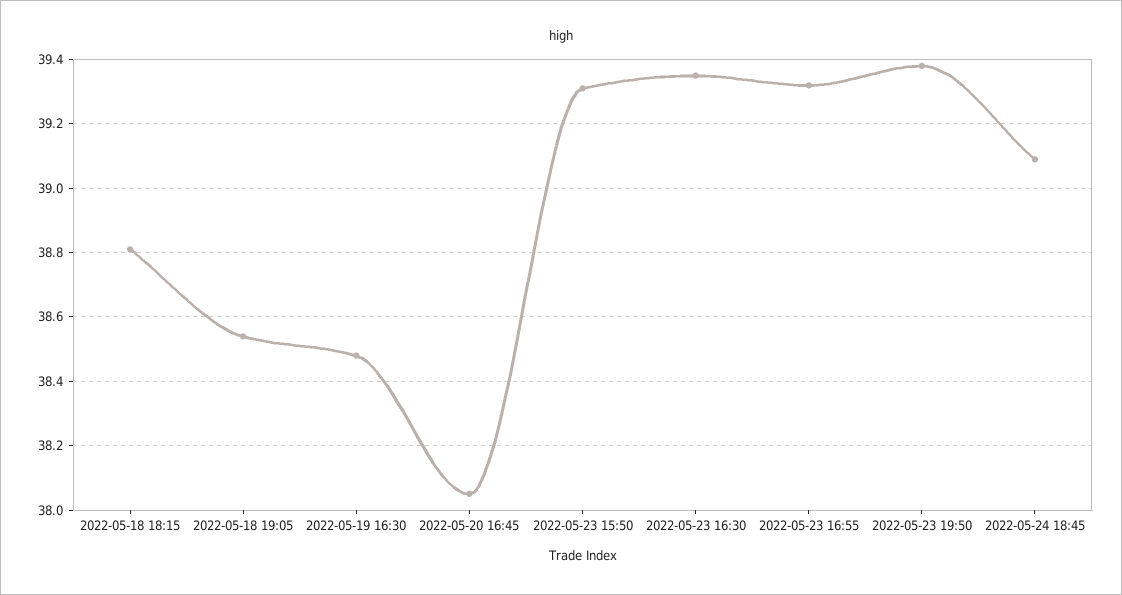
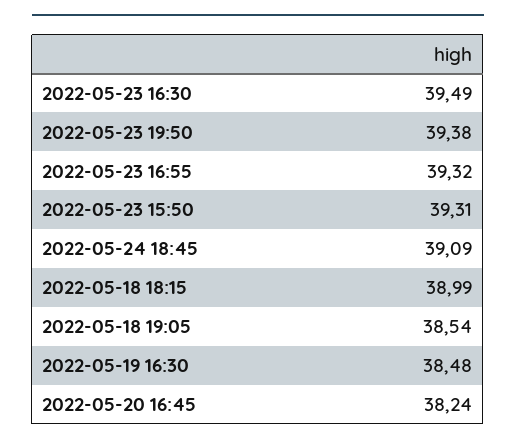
  {
-   "2022-05-18 18:15": 38.8,
+   "2022-05-18 18:15": 38.99,
    "2022-05-18 19:05": 38.54,
    "2022-05-19 16:30": 38.48,
-   "2022-05-20 16:45": 38.05,
+   "2022-05-20 16:45": 38.24,
    "2022-05-23 15:50": 39.31,
-   "2022-05-23 16:30": 39.35,
+   "2022-05-23 16:30": 39.49,
    "2022-05-23 16:55": 39.32,
    "2022-05-23 19:50": 39.38,
    "2022-05-24 18:45": 39.09
  }

